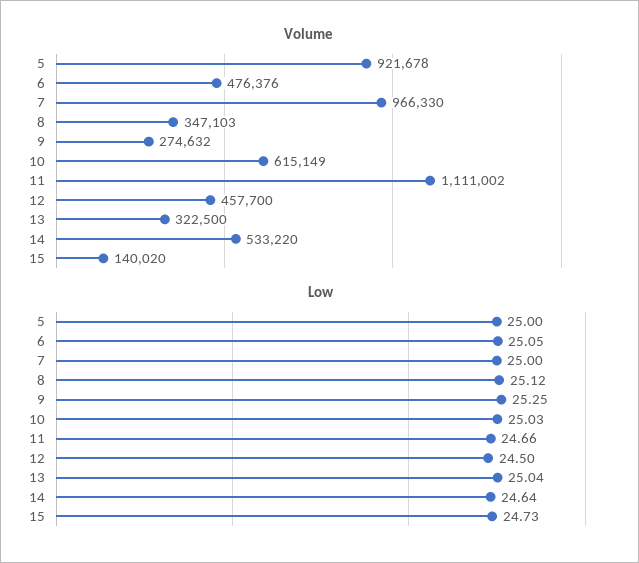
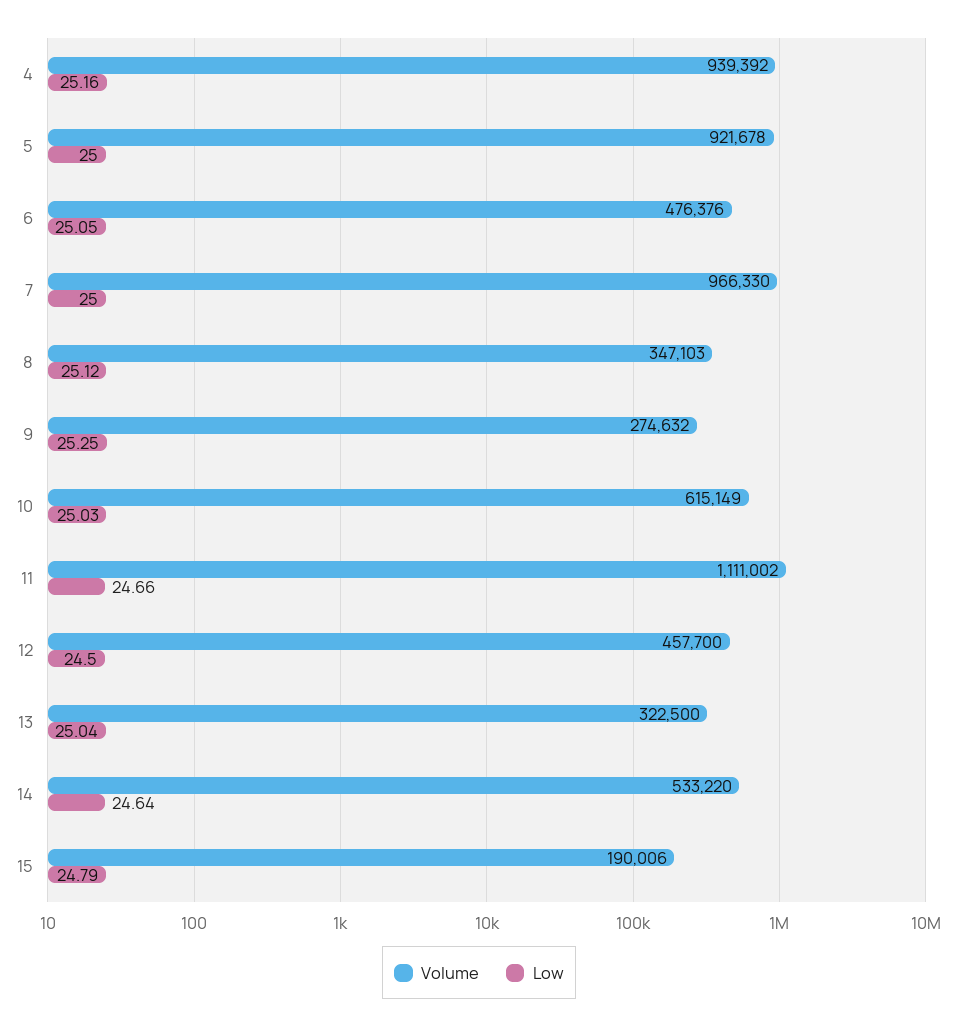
  {
    "Volume": {
      "5": 921678,
      "6": 476376,
      "7": 966330,
      "8": 347103,
      "9": 274632,
      "10": 615149,
      "11": 1111002,
      "12": 457700,
      "13": 322500,
      "14": 533220,
-     "15": 140020
+     "15": 190006,
+     "4": 939392
    },
    "Low": {
      "5": 25,
      "6": 25.05,
      "7": 25,
      "8": 25.12,
      "9": 25.25,
      "10": 25.03,
      "11": 24.66,
      "12": 24.5,
      "13": 25.04,
      "14": 24.64,
-     "15": 24.73
+     "15": 24.79,
+     "4": 25.16
    }
  }

